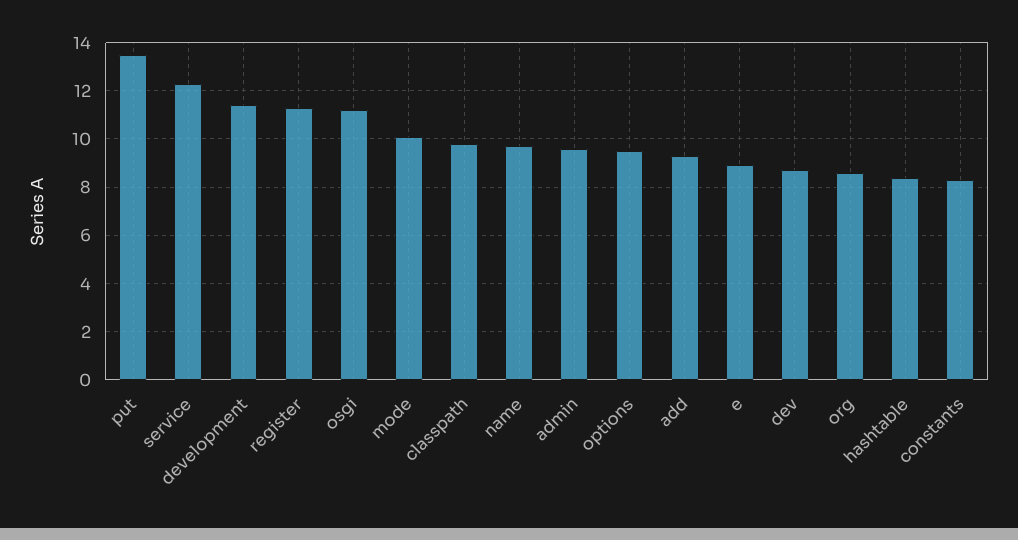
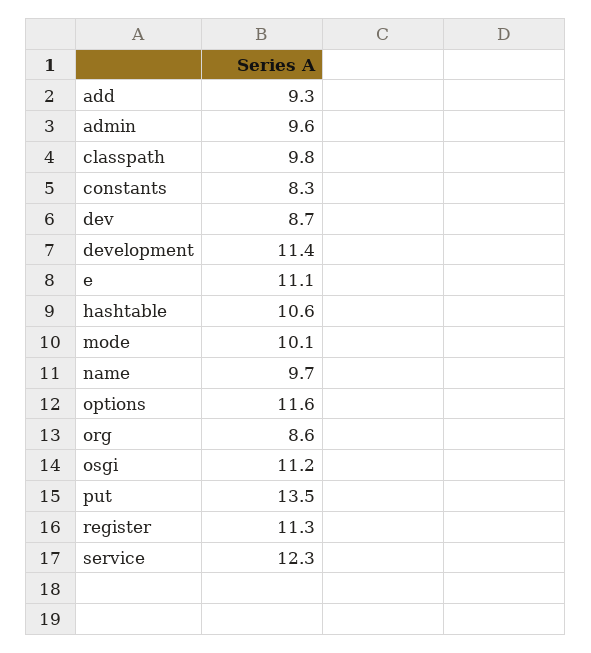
  {
    "put": 13.5,
    "service": 12.3,
    "development": 11.4,
    "register": 11.3,
    "osgi": 11.2,
    "mode": 10.1,
    "classpath": 9.8,
    "name": 9.7,
    "admin": 9.6,
-   "options": 9.5,
+   "options": 11.6,
    "add": 9.3,
-   "e": 9,
+   "e": 11.1,
    "dev": 8.7,
    "org": 8.6,
-   "hashtable": 8.5,
+   "hashtable": 10.6,
    "constants": 8.3
  }

